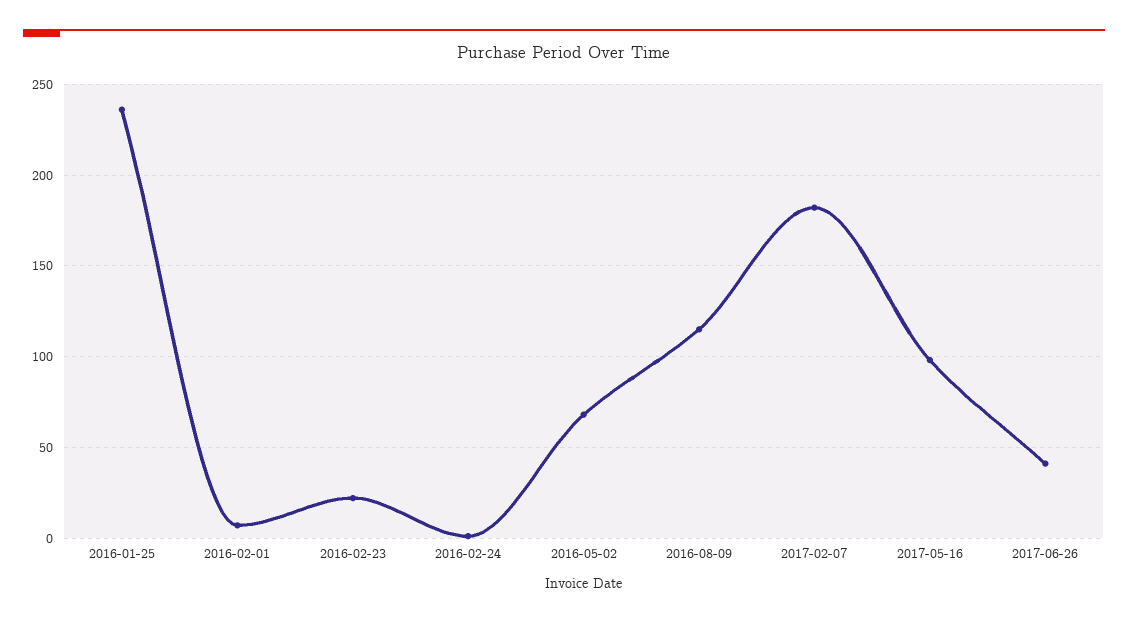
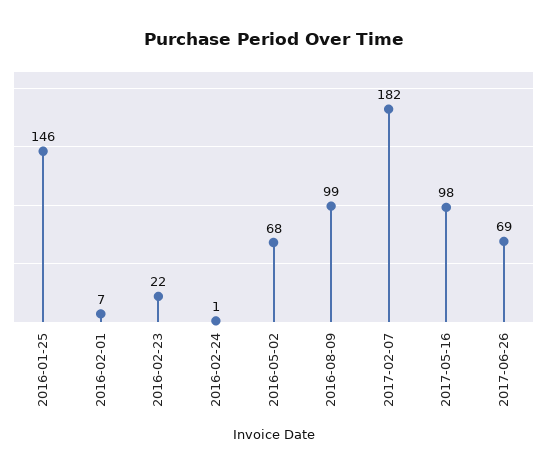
  {
-   "2016-01-25": 235,
+   "2016-01-25": 146,
    "2016-02-01": 7,
    "2016-02-23": 22,
    "2016-02-24": 1,
    "2016-05-02": 68,
-   "2016-08-09": 115,
+   "2016-08-09": 99,
    "2017-02-07": 182,
    "2017-05-16": 98,
-   "2017-06-26": 40
+   "2017-06-26": 69
  }

